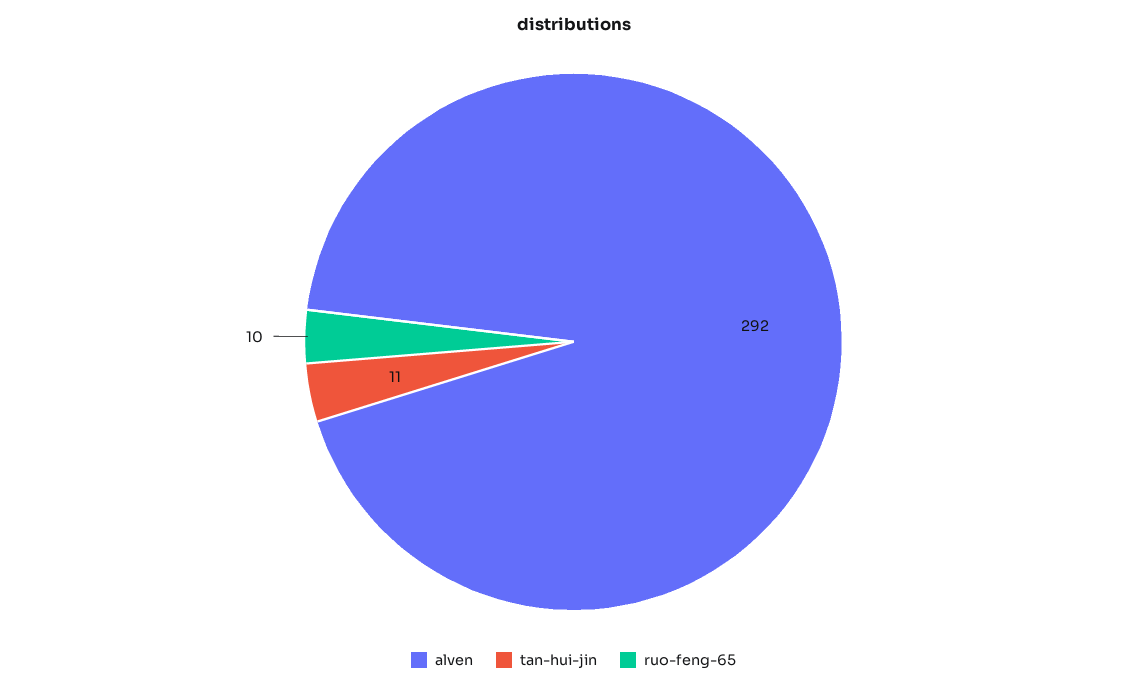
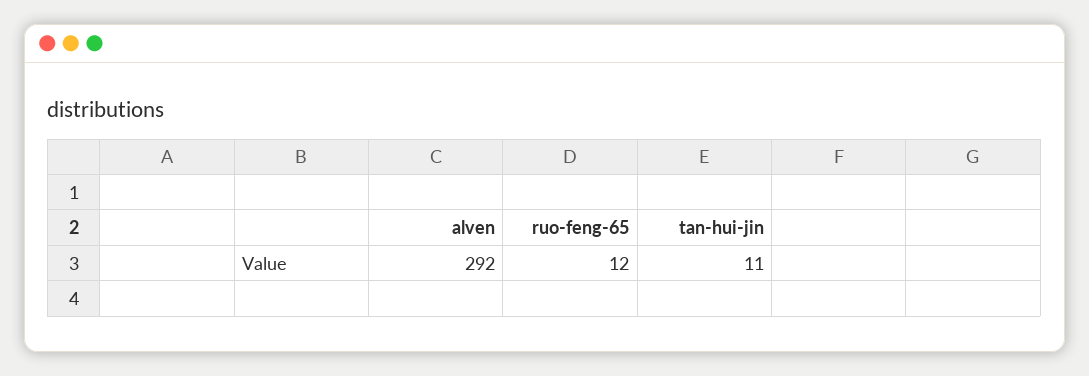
  {
    "alven": 292,
    "tan-hui-jin": 11,
-   "ruo-feng-65": 10
+   "ruo-feng-65": 12
  }

